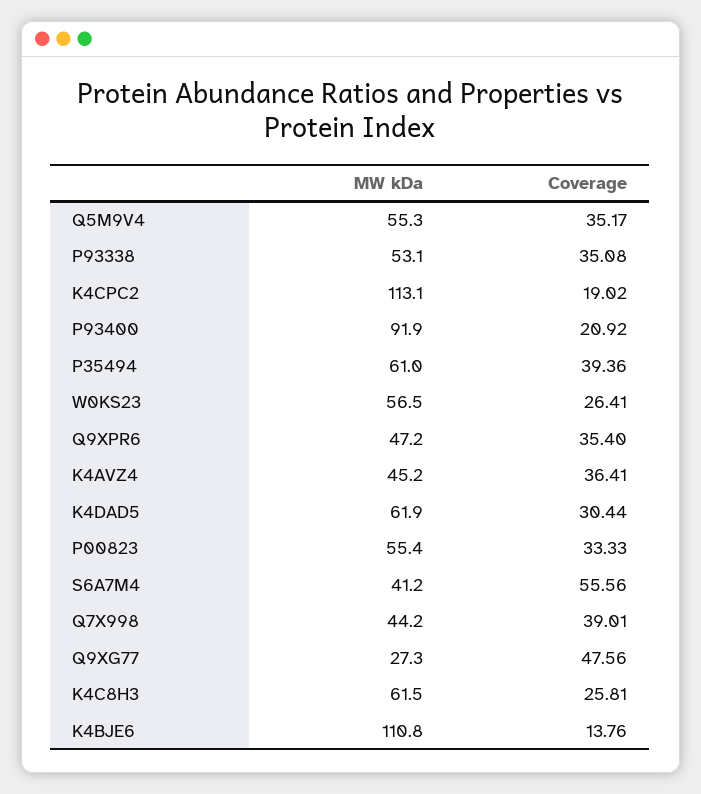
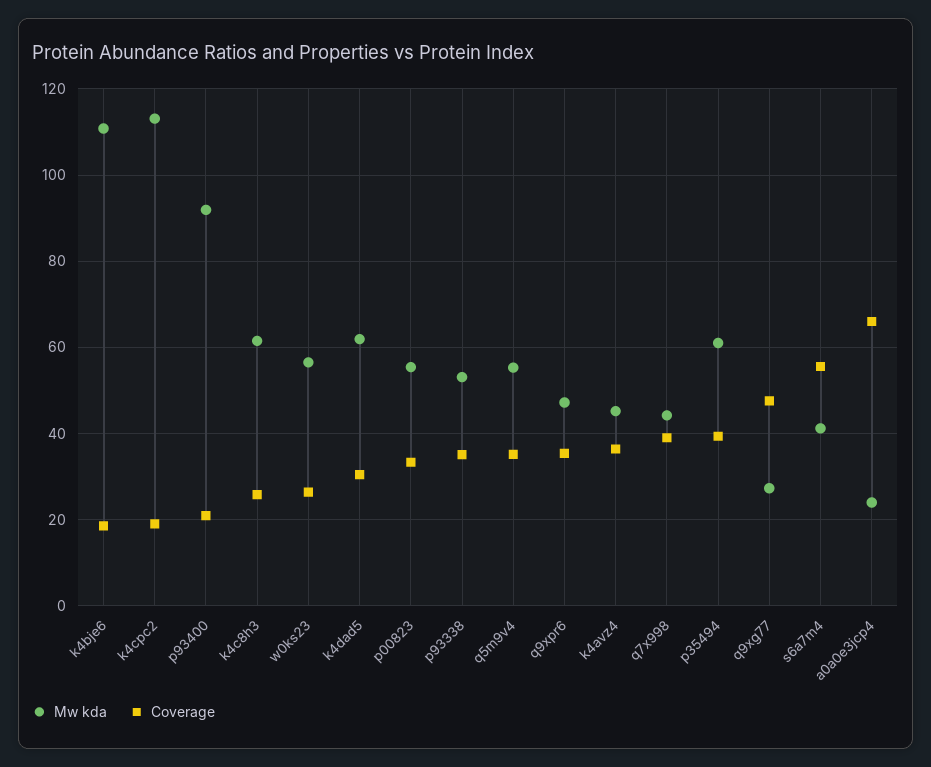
  {
    "MW kDa": {
      "Q5M9V4": 55.3,
      "P93338": 53.1,
      "K4CPC2": 113.1,
      "P93400": 91.9,
      "P35494": 61,
      "W0KS23": 56.5,
      "Q9XPR6": 47.2,
      "K4AVZ4": 45.2,
      "K4DAD5": 61.9,
      "P00823": 55.4,
      "S6A7M4": 41.2,
      "Q7X998": 44.2,
      "Q9XG77": 27.3,
      "K4C8H3": 61.5,
-     "K4BJE6": 110.8
+     "K4BJE6": 110.8,
+     "a0a0e3jcp4": 24
    },
    "Coverage": {
      "Q5M9V4": 35.17,
      "P93338": 35.08,
      "K4CPC2": 19.02,
      "P93400": 20.92,
      "P35494": 39.36,
      "W0KS23": 26.41,
      "Q9XPR6": 35.4,
      "K4AVZ4": 36.41,
      "K4DAD5": 30.44,
      "P00823": 33.33,
      "S6A7M4": 55.56,
      "Q7X998": 39.01,
      "Q9XG77": 47.56,
      "K4C8H3": 25.81,
-     "K4BJE6": 13.76
+     "K4BJE6": 18,
+     "a0a0e3jcp4": 66
    }
  }

